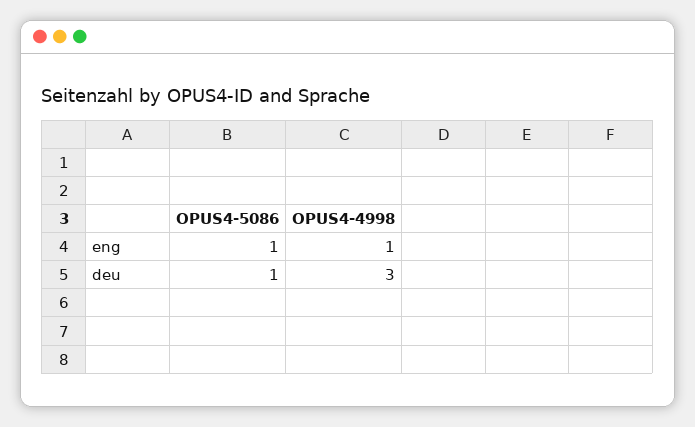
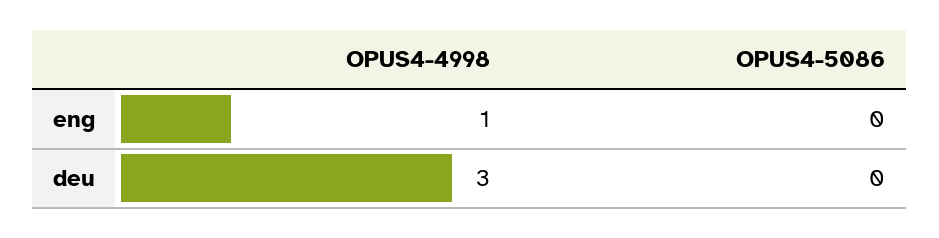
  {
    "OPUS4-5086": {
-     "eng": 1,
+     "eng": 0,
-     "deu": 1
+     "deu": 0
    },
    "OPUS4-4998": {
      "eng": 1,
      "deu": 3
    }
  }

